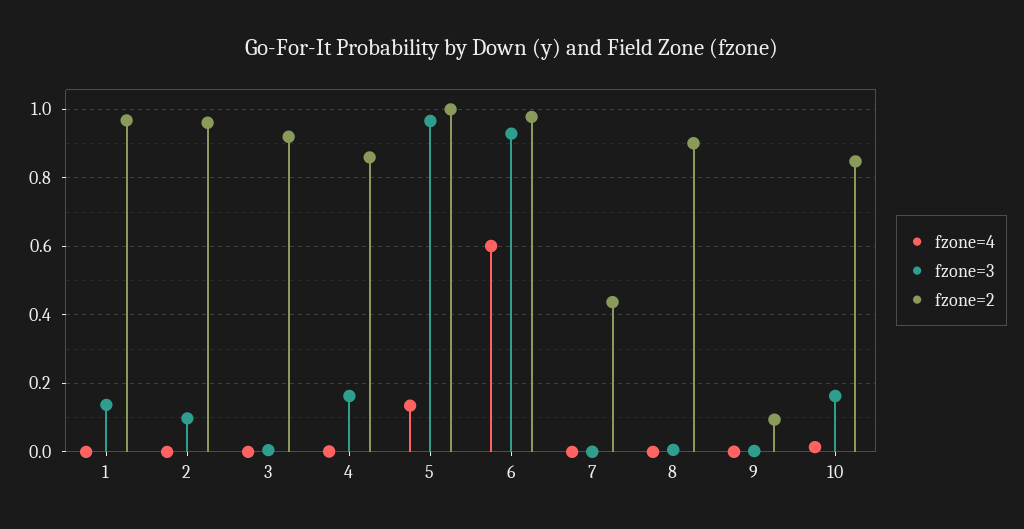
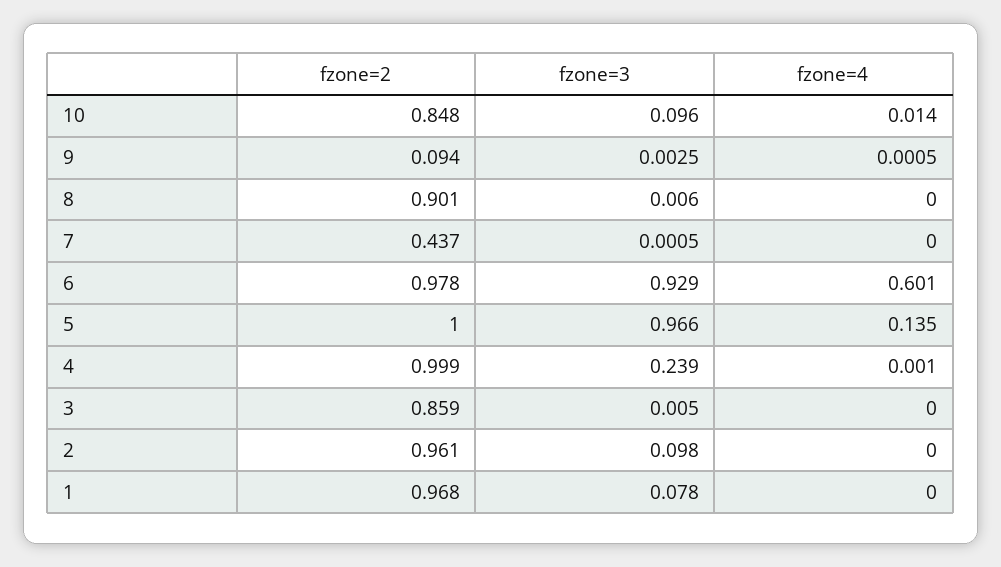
  {
    "fzone=4": {
      "1": 0,
      "2": 0,
      "3": 0,
      "4": 0.001,
      "5": 0.135,
      "6": 0.601,
      "7": 0,
      "8": 0,
      "9": 0.0005,
      "10": 0.014
    },
    "fzone=3": {
-     "1": 0.14,
+     "1": 0.078,
      "2": 0.098,
      "3": 0.005,
-     "4": 0.16,
+     "4": 0.239,
      "5": 0.966,
      "6": 0.929,
      "7": 0.0005,
      "8": 0.006,
      "9": 0.0025,
-     "10": 0.16
+     "10": 0.096
    },
    "fzone=2": {
      "1": 0.968,
      "2": 0.961,
-     "3": 0.92,
+     "3": 0.859,
-     "4": 0.86,
+     "4": 0.999,
      "5": 1,
      "6": 0.978,
      "7": 0.437,
      "8": 0.901,
      "9": 0.094,
      "10": 0.848
    }
  }

